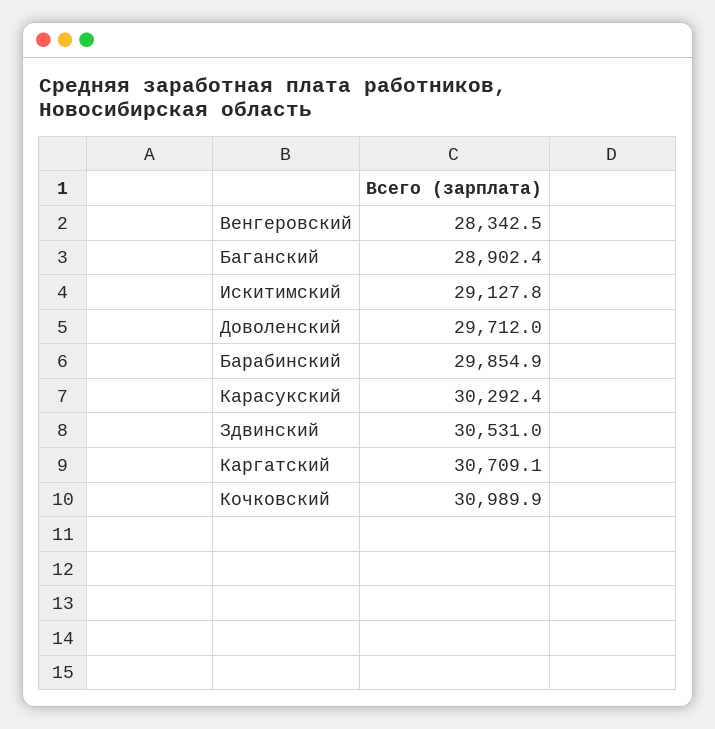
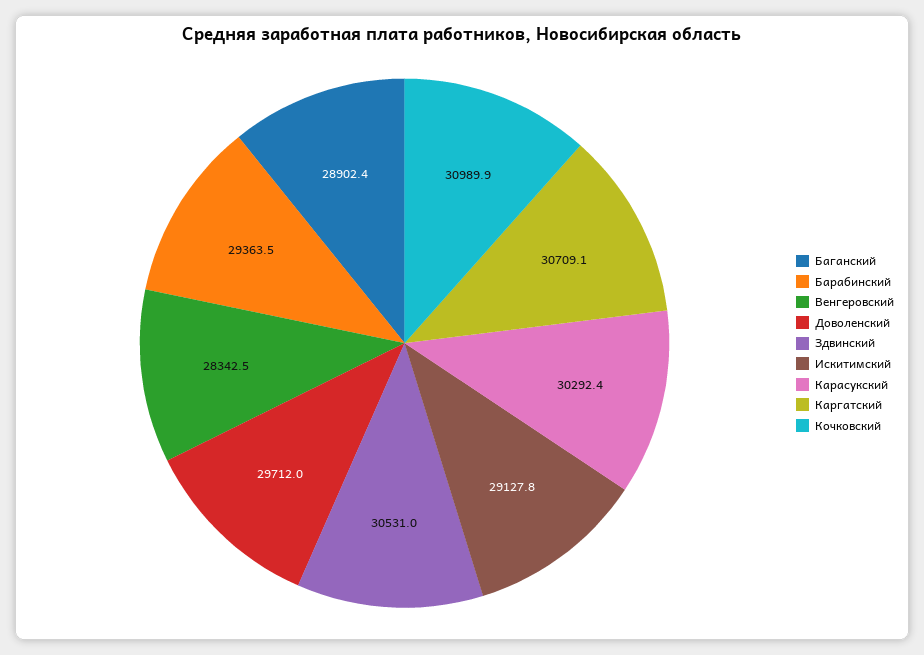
  {
    "Венгеровский": 28342.5,
    "Баганский": 28902.4,
    "Искитимский": 29127.8,
    "Доволенский": 29712,
-   "Барабинский": 29854.9,
+   "Барабинский": 29363.5,
    "Карасукский": 30292.4,
    "Здвинский": 30531,
    "Каргатский": 30709.1,
    "Кочковский": 30989.9
  }

